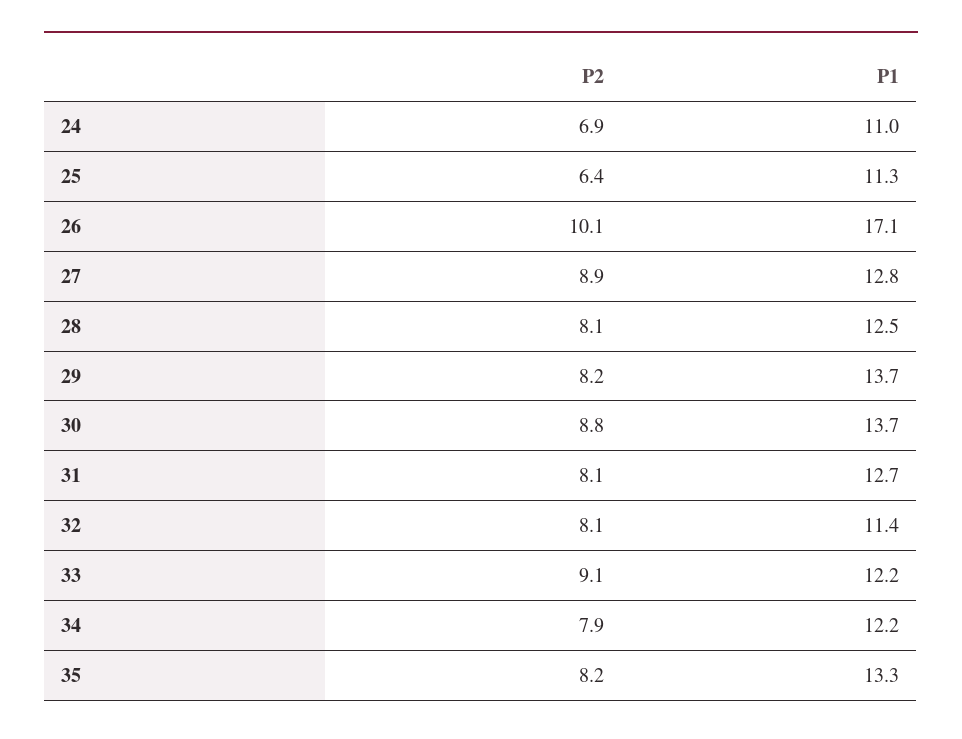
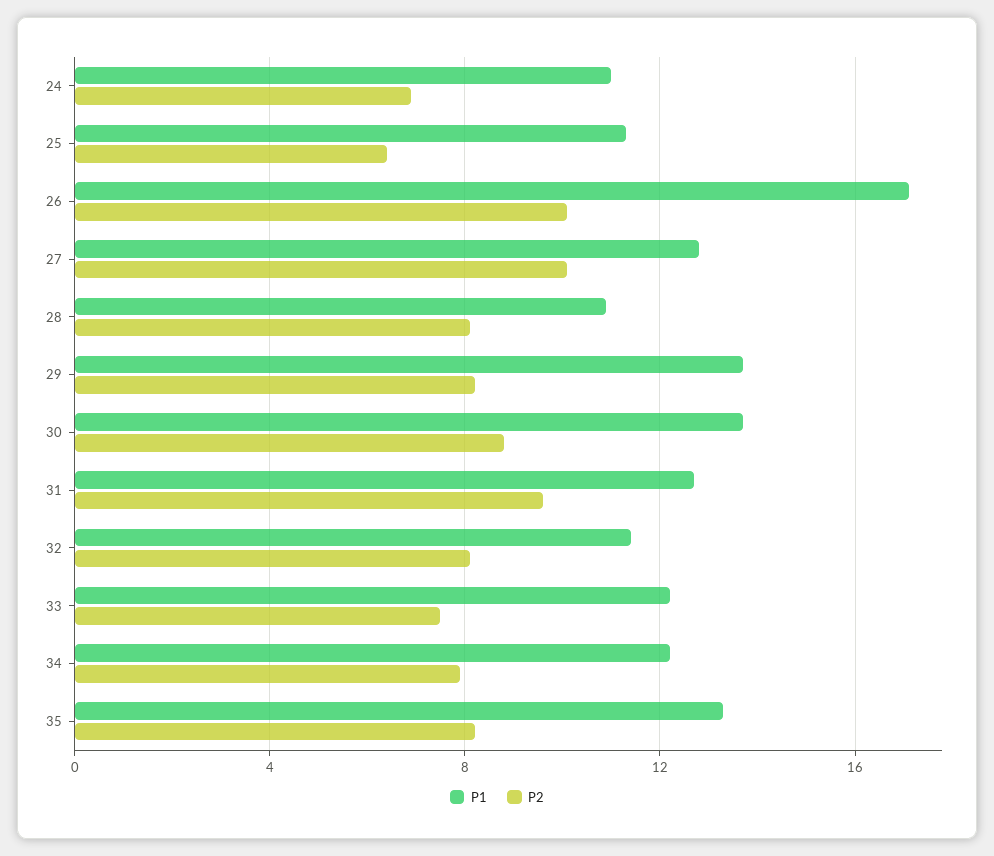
  {
    "P2": {
      "24": 6.9,
      "25": 6.4,
      "26": 10.1,
-     "27": 8.9,
+     "27": 10,
      "28": 8.1,
      "29": 8.2,
      "30": 8.8,
-     "31": 8.1,
+     "31": 9.5,
      "32": 8.1,
-     "33": 9.1,
+     "33": 7.5,
      "34": 7.9,
      "35": 8.2
    },
    "P1": {
      "24": 11,
      "25": 11.3,
      "26": 17.1,
      "27": 12.8,
-     "28": 12.5,
+     "28": 11,
      "29": 13.7,
      "30": 13.7,
      "31": 12.7,
      "32": 11.4,
      "33": 12.2,
      "34": 12.2,
      "35": 13.3
    }
  }

